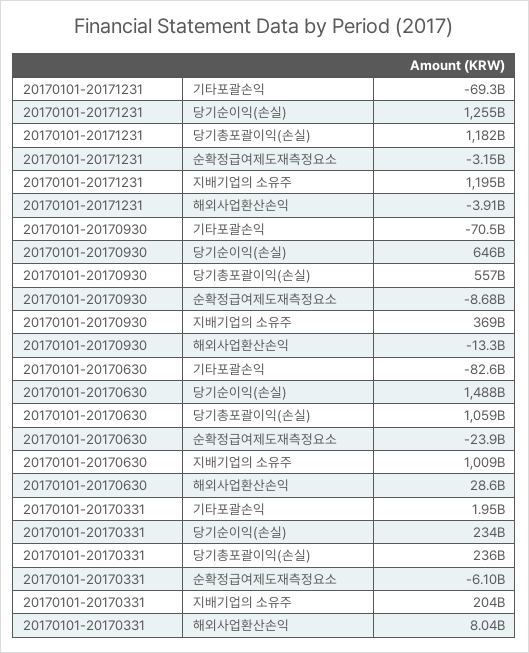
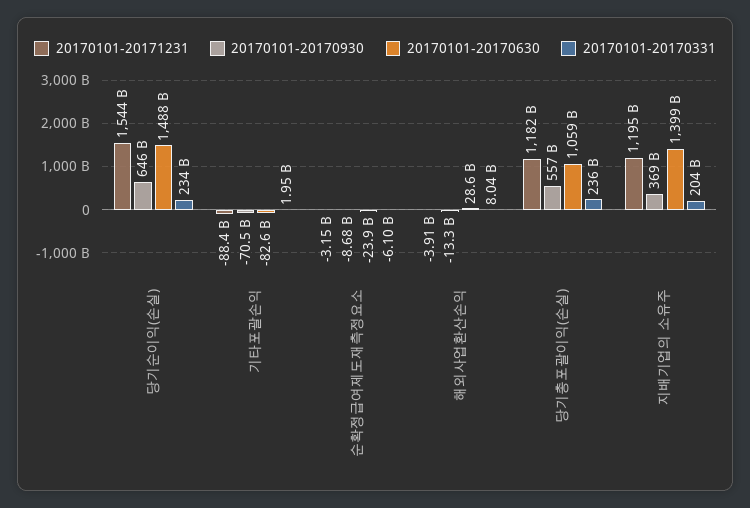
  {
    "20170101-20171231": {
-     "기타포괄손익": -69300000000,
+     "기타포괄손익": -88400000000,
-     "당기순이익(손실)": 1255000000000,
+     "당기순이익(손실)": 1544000000000,
      "당기총포괄이익(손실)": 1182000000000,
      "순확정급여제도재측정요소": -3150000000,
      "지배기업의 소유주": 1195000000000,
      "해외사업환산손익": -3910000000
    },
    "20170101-20170930": {
      "기타포괄손익": -70500000000,
      "당기순이익(손실)": 646000000000,
      "당기총포괄이익(손실)": 557000000000,
      "순확정급여제도재측정요소": -8680000000,
      "지배기업의 소유주": 369000000000,
      "해외사업환산손익": -13300000000
    },
    "20170101-20170630": {
      "기타포괄손익": -82600000000,
      "당기순이익(손실)": 1488000000000,
      "당기총포괄이익(손실)": 1059000000000,
      "순확정급여제도재측정요소": -23900000000,
-     "지배기업의 소유주": 1009000000000,
+     "지배기업의 소유주": 1399000000000,
      "해외사업환산손익": 28600000000
    },
    "20170101-20170331": {
      "기타포괄손익": 1950000000,
      "당기순이익(손실)": 234000000000,
      "당기총포괄이익(손실)": 236000000000,
      "순확정급여제도재측정요소": -6100000000,
      "지배기업의 소유주": 204000000000,
      "해외사업환산손익": 8040000000
    }
  }

